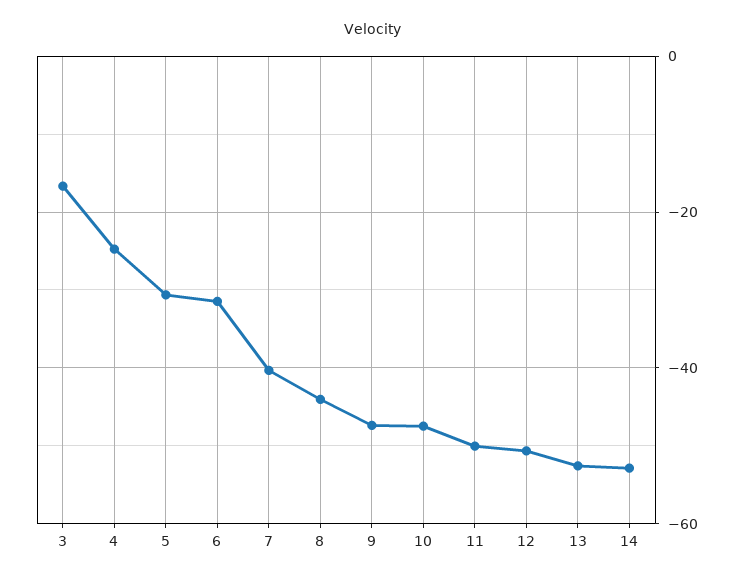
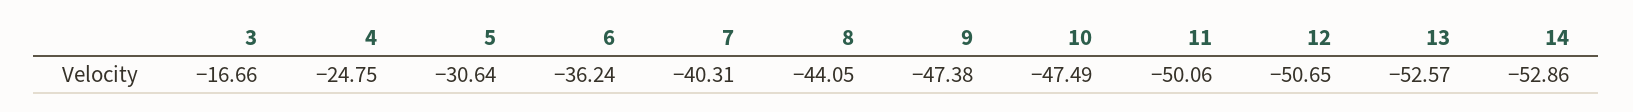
  {
    "3": -16.66,
    "4": -24.75,
    "5": -30.64,
-   "6": -32,
+   "6": -36.24,
    "7": -40.31,
    "8": -44.05,
    "9": -47.38,
    "10": -47.49,
    "11": -50.06,
    "12": -50.65,
    "13": -52.57,
    "14": -52.86
  }

